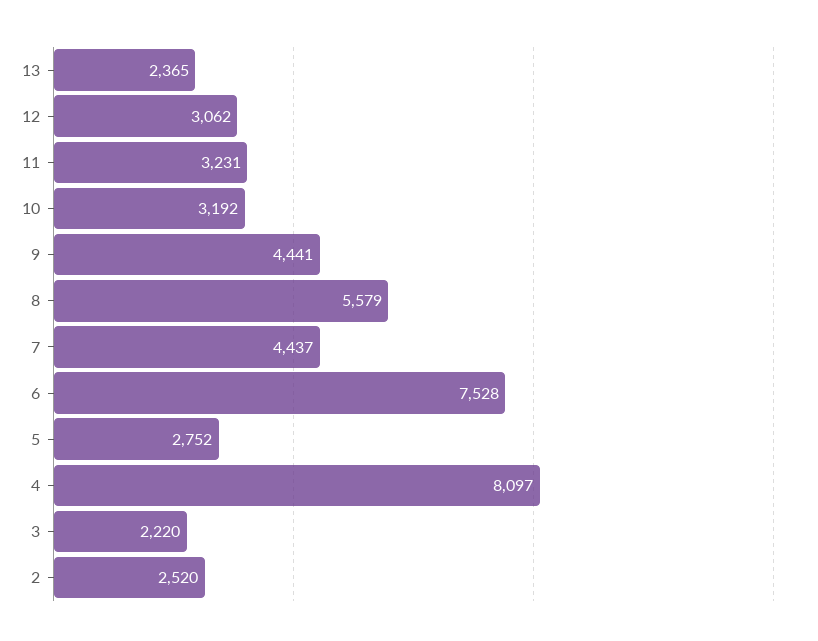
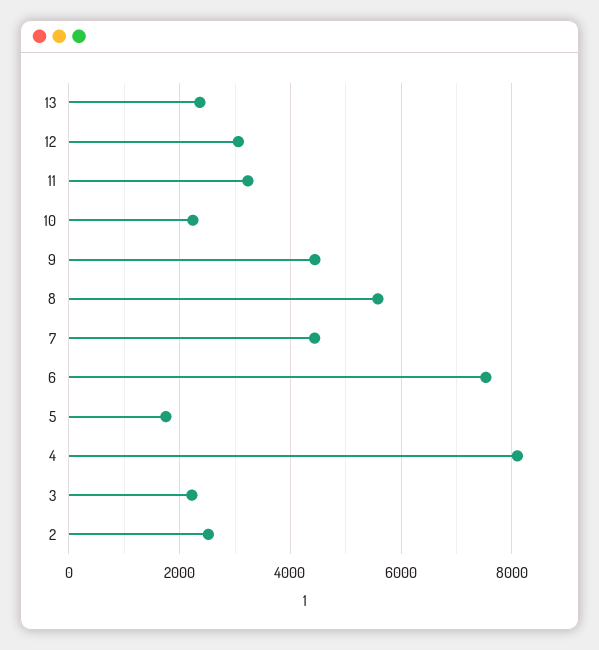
  {
    "13": 2365,
    "12": 3062,
    "11": 3231,
-   "10": 3192,
+   "10": 2200,
    "9": 4441,
    "8": 5579,
    "7": 4437,
    "6": 7528,
-   "5": 2752,
+   "5": 1800,
    "4": 8097,
    "3": 2220,
    "2": 2520
  }

